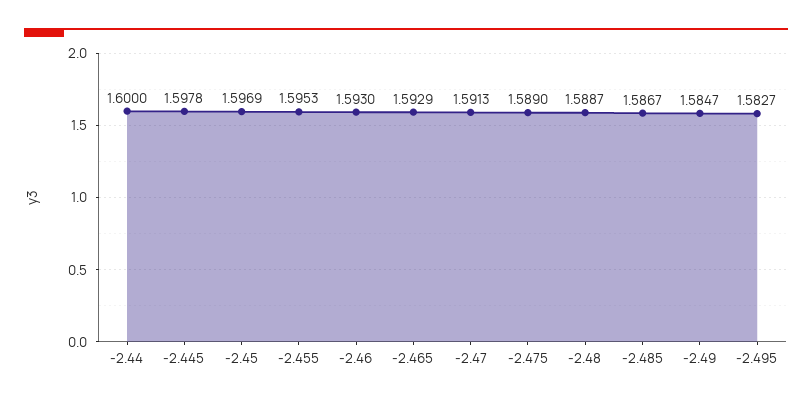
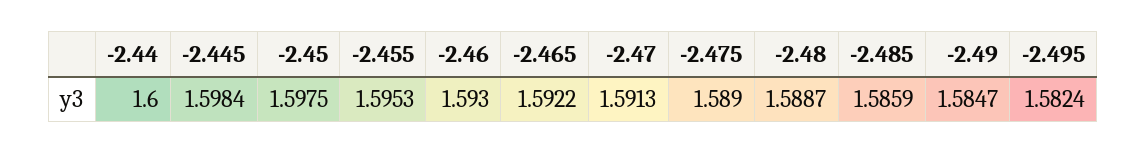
  {
    "-2.44": 1.6,
-   "-2.445": 1.5978,
+   "-2.445": 1.5984,
-   "-2.45": 1.5969,
+   "-2.45": 1.5975,
    "-2.455": 1.5953,
    "-2.46": 1.593,
-   "-2.465": 1.5929,
+   "-2.465": 1.5922,
    "-2.47": 1.5913,
    "-2.475": 1.589,
    "-2.48": 1.5887,
-   "-2.485": 1.5867,
+   "-2.485": 1.5859,
    "-2.49": 1.5847,
-   "-2.495": 1.5827
+   "-2.495": 1.5824
  }

